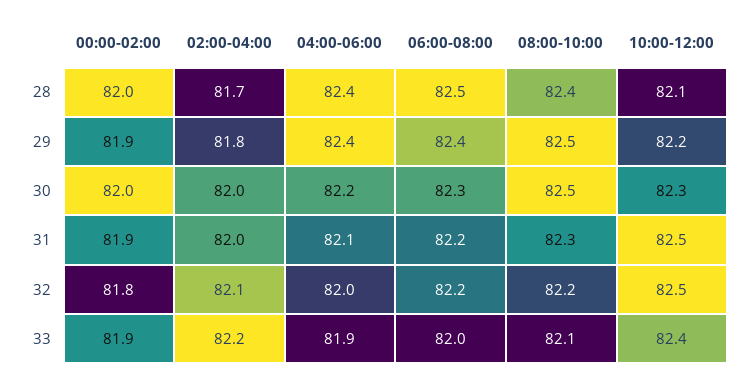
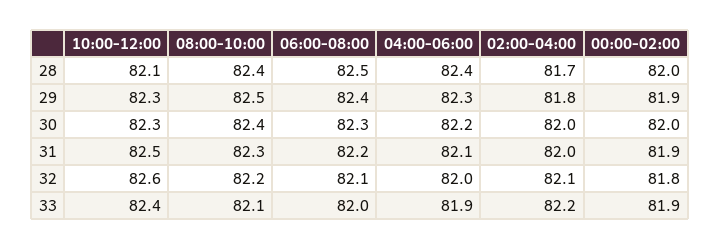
  {
    "00:00-02:00": {
      "28": 82,
      "29": 81.9,
      "30": 82,
      "31": 81.9,
      "32": 81.8,
      "33": 81.9
    },
    "02:00-04:00": {
      "28": 81.7,
      "29": 81.8,
      "30": 82,
      "31": 82,
      "32": 82.1,
      "33": 82.2
    },
    "04:00-06:00": {
      "28": 82.4,
-     "29": 82.4,
+     "29": 82.3,
      "30": 82.2,
      "31": 82.1,
      "32": 82,
      "33": 81.9
    },
    "06:00-08:00": {
      "28": 82.5,
      "29": 82.4,
      "30": 82.3,
      "31": 82.2,
-     "32": 82.2,
+     "32": 82.1,
      "33": 82
    },
    "08:00-10:00": {
      "28": 82.4,
      "29": 82.5,
-     "30": 82.5,
+     "30": 82.4,
      "31": 82.3,
      "32": 82.2,
      "33": 82.1
    },
    "10:00-12:00": {
      "28": 82.1,
-     "29": 82.2,
+     "29": 82.3,
      "30": 82.3,
      "31": 82.5,
-     "32": 82.5,
+     "32": 82.6,
      "33": 82.4
    }
  }

